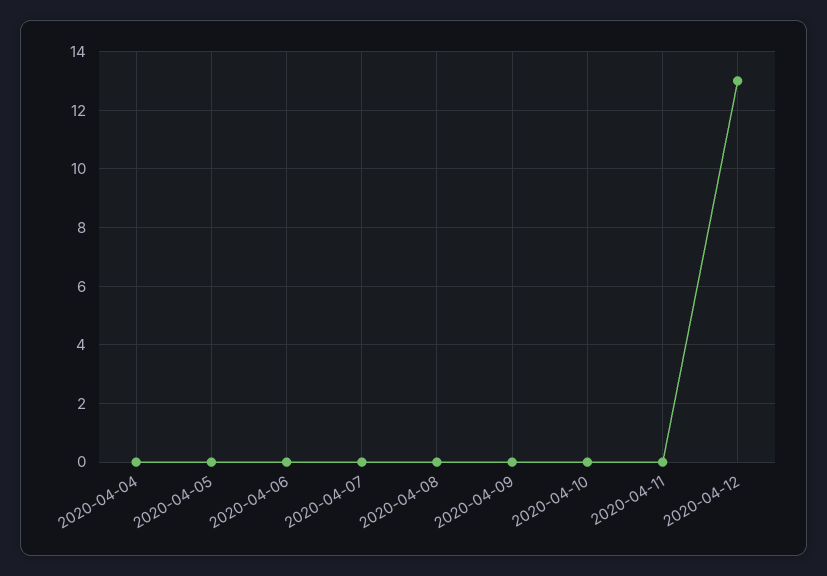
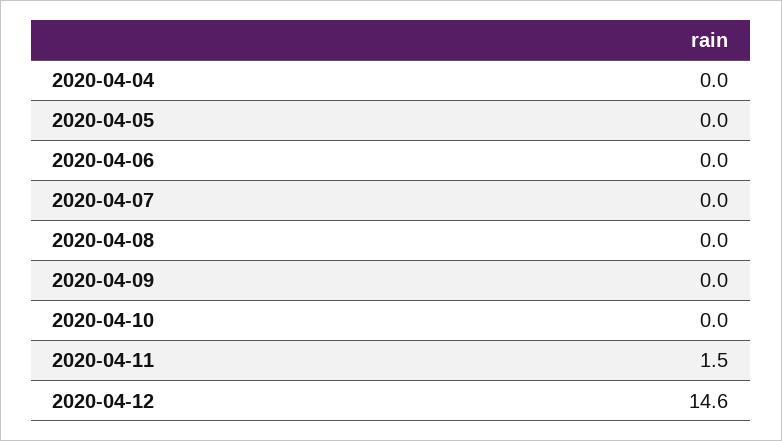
  {
    "2020-04-04": 0,
    "2020-04-05": 0,
    "2020-04-06": 0,
    "2020-04-07": 0,
    "2020-04-08": 0,
    "2020-04-09": 0,
    "2020-04-10": 0,
-   "2020-04-11": 0,
+   "2020-04-11": 1.5,
-   "2020-04-12": 13
+   "2020-04-12": 14.6
  }

